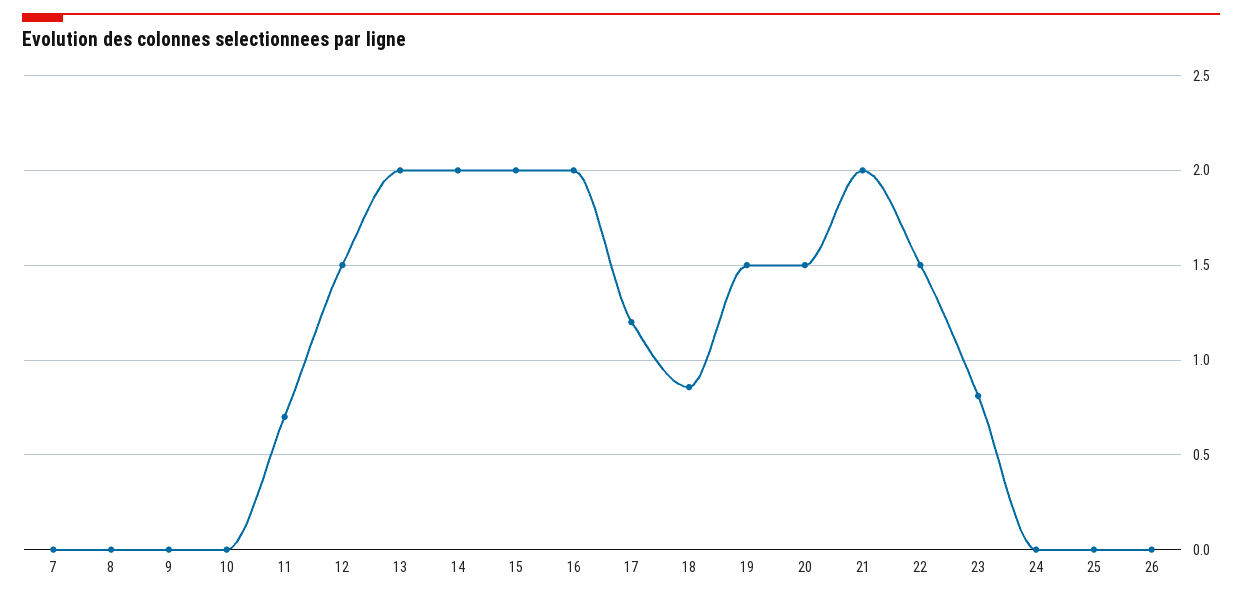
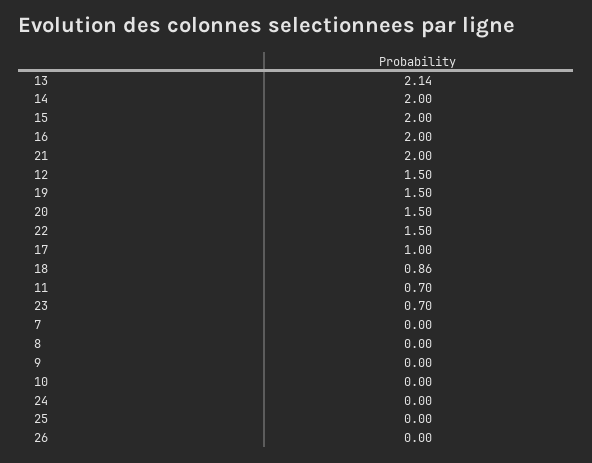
  {
    "7": 0,
    "8": 0,
    "9": 0,
    "10": 0,
    "11": 0.7,
    "12": 1.5,
-   "13": 2,
+   "13": 2.14,
    "14": 2,
    "15": 2,
    "16": 2,
-   "17": 1.2,
+   "17": 1,
    "18": 0.86,
    "19": 1.5,
    "20": 1.5,
    "21": 2,
    "22": 1.5,
-   "23": 0.8,
+   "23": 0.7,
    "24": 0,
    "25": 0,
    "26": 0
  }

